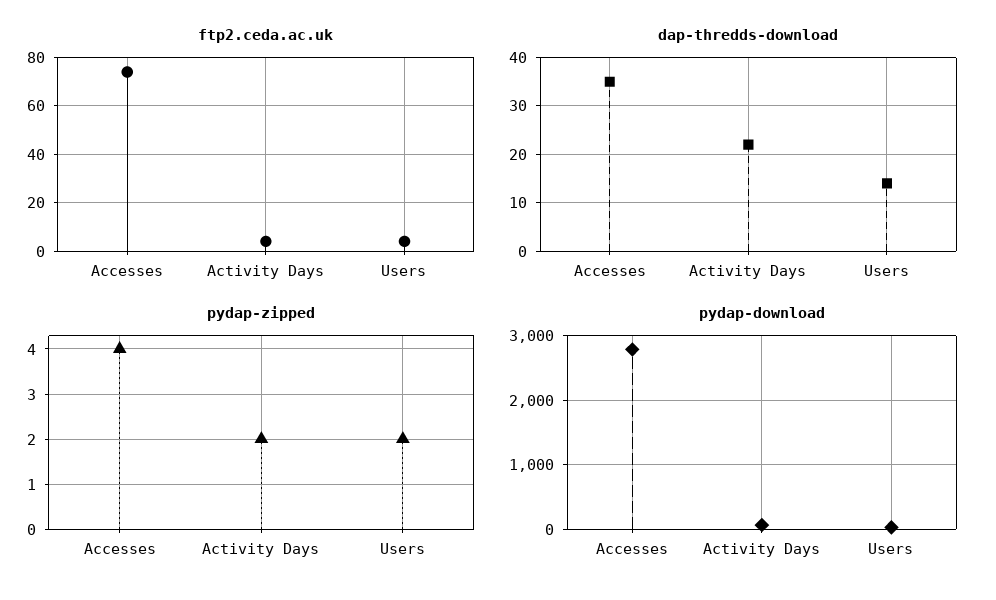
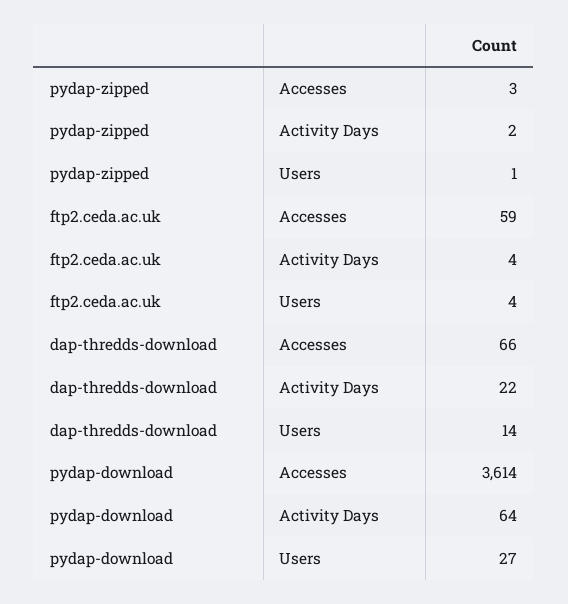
  {
    "ftp2.ceda.ac.uk": {
-     "Accesses": 75,
+     "Accesses": 59,
      "Activity Days": 4,
      "Users": 4
    },
    "dap-thredds-download": {
-     "Accesses": 35,
+     "Accesses": 66,
      "Activity Days": 22,
      "Users": 14
    },
    "pydap-zipped": {
-     "Accesses": 4,
+     "Accesses": 3,
      "Activity Days": 2,
-     "Users": 2
+     "Users": 1
    },
    "pydap-download": {
-     "Accesses": 2800,
+     "Accesses": 3614,
      "Activity Days": 64,
      "Users": 27
    }
  }

